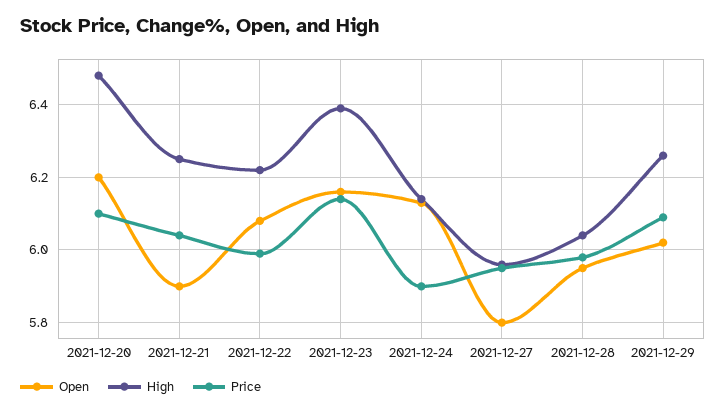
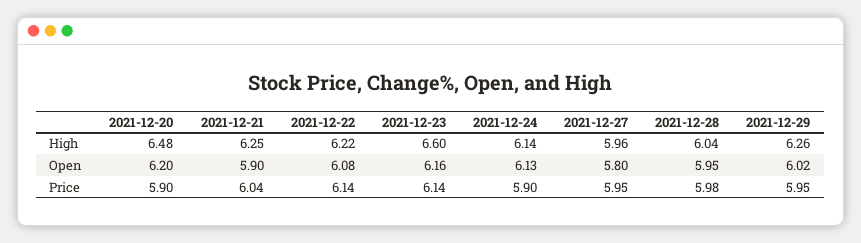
  {
    "Open": {
      "2021-12-20": 6.2,
      "2021-12-21": 5.9,
      "2021-12-22": 6.08,
      "2021-12-23": 6.16,
      "2021-12-24": 6.13,
      "2021-12-27": 5.8,
      "2021-12-28": 5.95,
      "2021-12-29": 6.02
    },
    "High": {
      "2021-12-20": 6.48,
      "2021-12-21": 6.25,
      "2021-12-22": 6.22,
-     "2021-12-23": 6.4,
+     "2021-12-23": 6.6,
      "2021-12-24": 6.14,
      "2021-12-27": 5.96,
      "2021-12-28": 6.04,
      "2021-12-29": 6.26
    },
    "Price": {
-     "2021-12-20": 6.1,
+     "2021-12-20": 5.9,
      "2021-12-21": 6.04,
-     "2021-12-22": 6,
+     "2021-12-22": 6.14,
      "2021-12-23": 6.14,
      "2021-12-24": 5.9,
      "2021-12-27": 5.95,
      "2021-12-28": 5.98,
-     "2021-12-29": 6.1
+     "2021-12-29": 5.95
    }
  }

